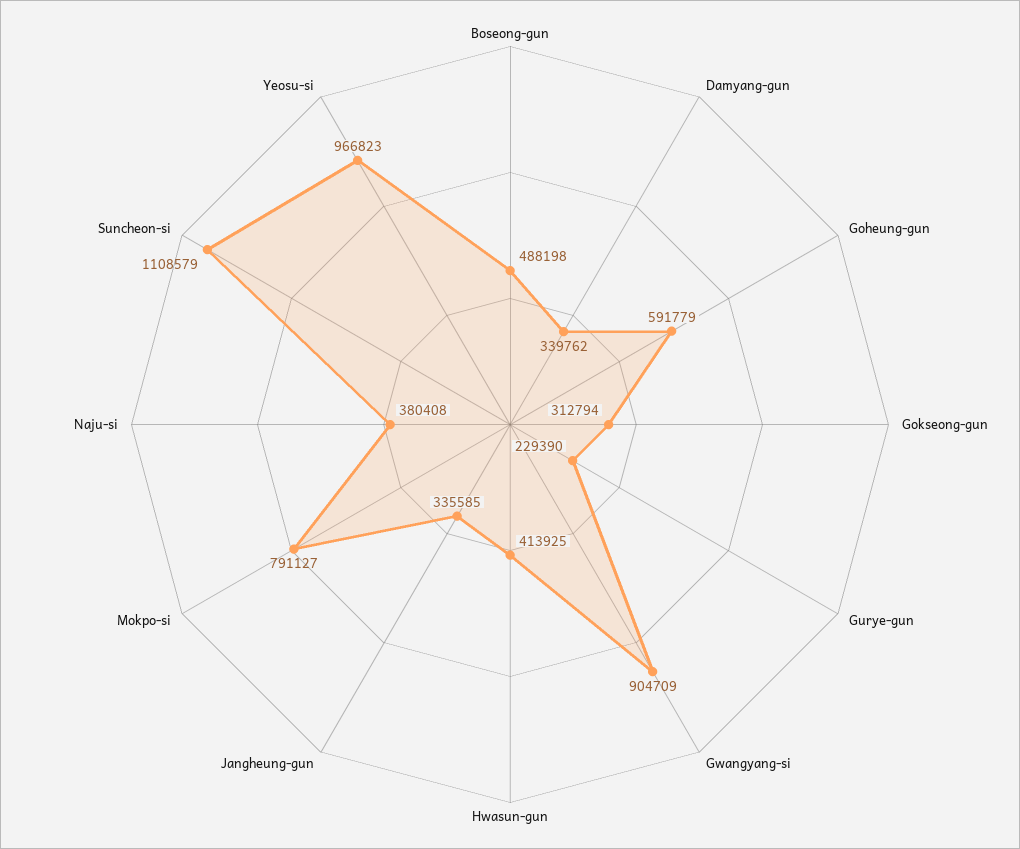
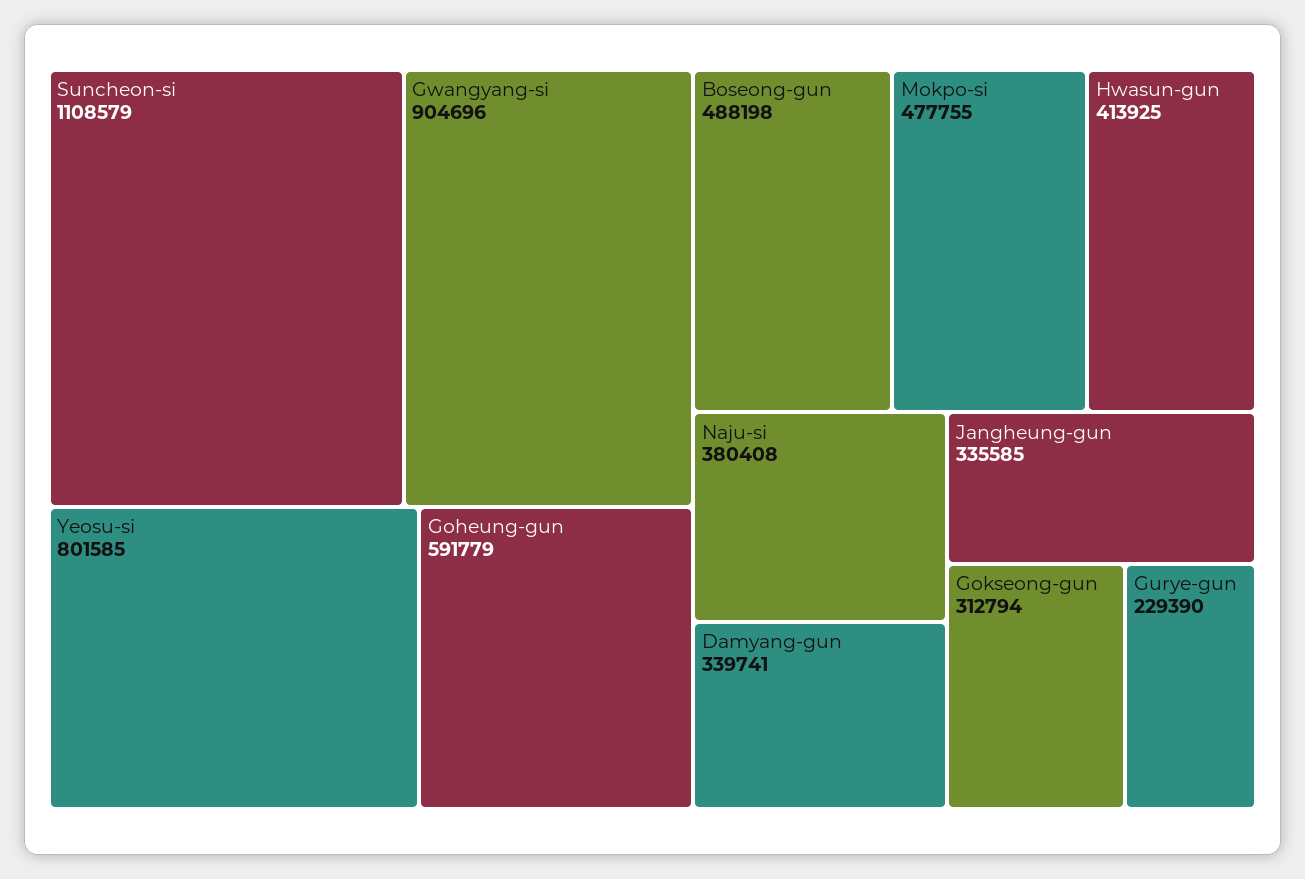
  {
    "Boseong-gun": 488198,
-   "Damyang-gun": 339762,
+   "Damyang-gun": 339741,
    "Goheung-gun": 591779,
    "Gokseong-gun": 312794,
    "Gurye-gun": 229390,
-   "Gwangyang-si": 904709,
+   "Gwangyang-si": 904696,
    "Hwasun-gun": 413925,
    "Jangheung-gun": 335585,
-   "Mokpo-si": 791127,
+   "Mokpo-si": 477755,
    "Naju-si": 380408,
    "Suncheon-si": 1108579,
-   "Yeosu-si": 966823
+   "Yeosu-si": 801585
  }

